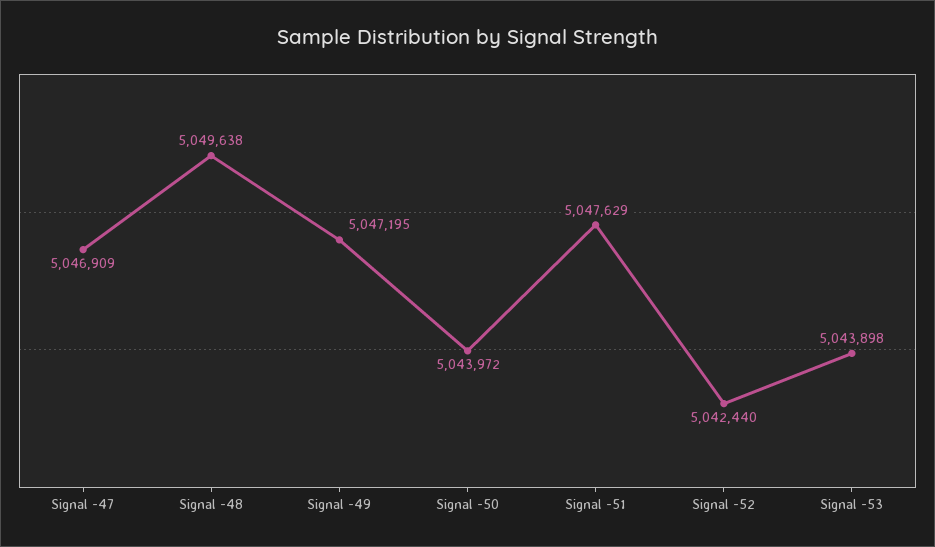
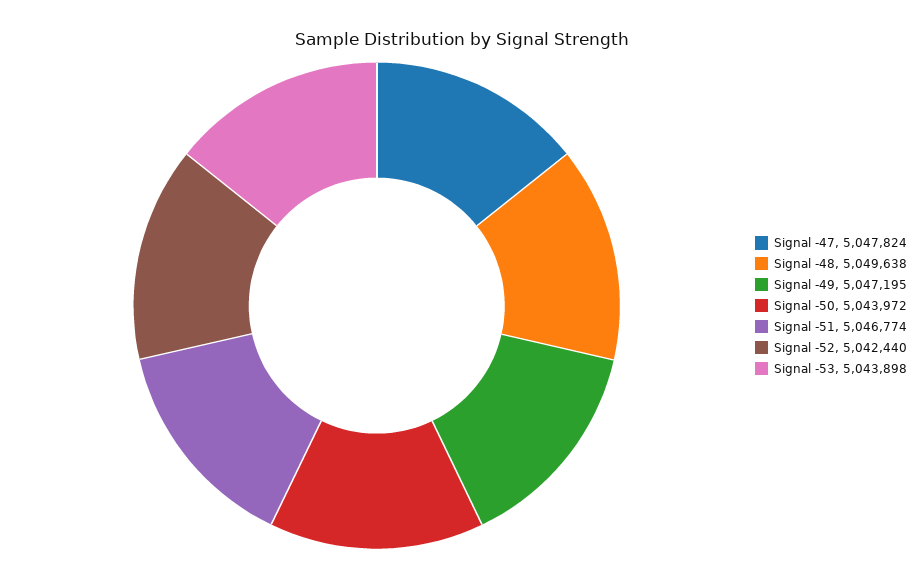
  {
-   "Signal -47": 5046909,
+   "Signal -47": 5047824,
    "Signal -48": 5049638,
    "Signal -49": 5047195,
    "Signal -50": 5043972,
-   "Signal -51": 5047629,
+   "Signal -51": 5046774,
    "Signal -52": 5042440,
    "Signal -53": 5043898
  }

